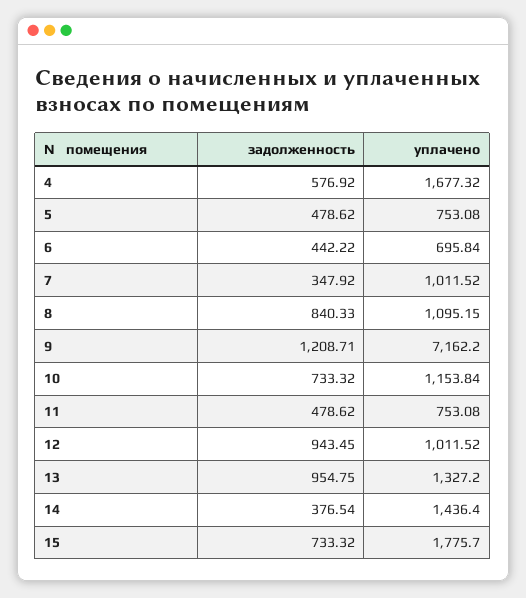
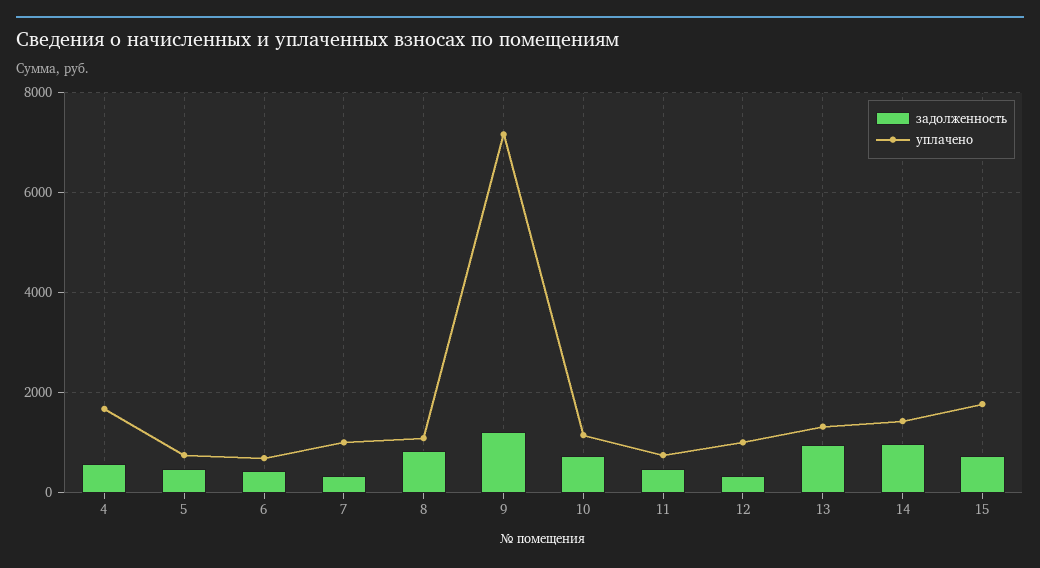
  {
    "задолженность": {
      "4": 576.92,
      "5": 478.62,
      "6": 442.22,
      "7": 347.92,
      "8": 840.33,
      "9": 1208.71,
      "10": 733.32,
      "11": 478.62,
-     "12": 943.45,
+     "12": 400,
      "13": 954.75,
-     "14": 376.54,
+     "14": 1000,
      "15": 733.32
    },
    "уплачено": {
      "4": 1677.32,
      "5": 753.08,
      "6": 695.84,
      "7": 1011.52,
      "8": 1095.15,
      "9": 7162.2,
      "10": 1153.84,
      "11": 753.08,
      "12": 1011.52,
      "13": 1327.2,
      "14": 1436.4,
      "15": 1775.7
    }
  }

